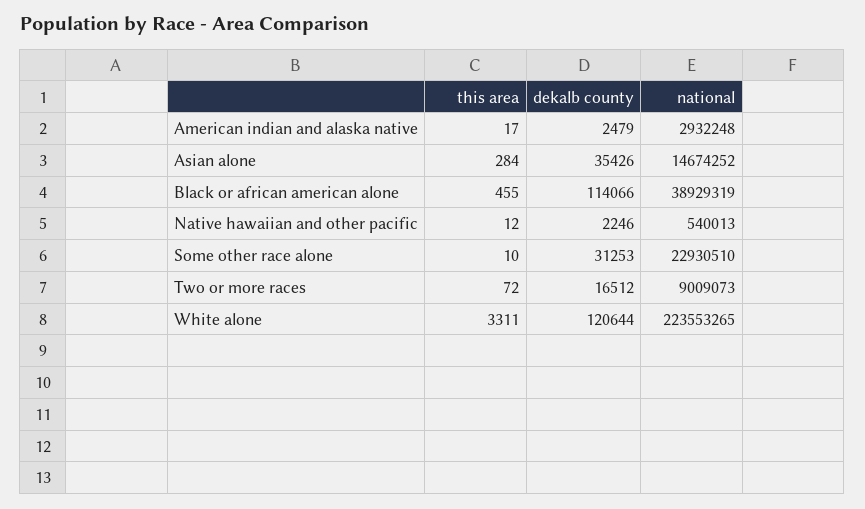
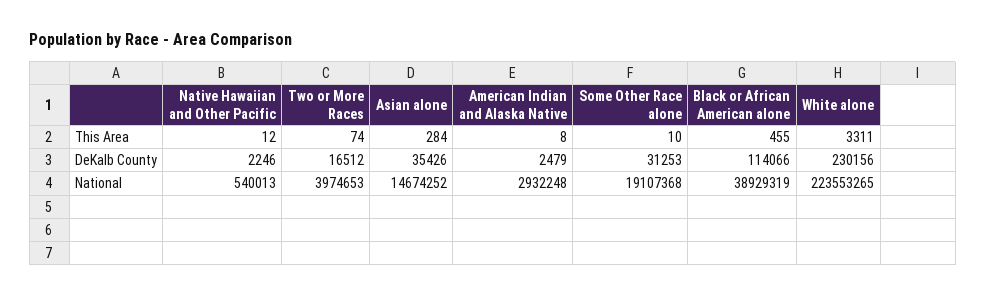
  {
    "this area": {
-     "American indian and alaska native": 17,
+     "American indian and alaska native": 8,
      "Asian alone": 284,
      "Black or african american alone": 455,
      "Native hawaiian and other pacific": 12,
      "Some other race alone": 10,
-     "Two or more races": 72,
+     "Two or more races": 74,
      "White alone": 3311
    },
    "dekalb county": {
      "American indian and alaska native": 2479,
      "Asian alone": 35426,
      "Black or african american alone": 114066,
      "Native hawaiian and other pacific": 2246,
      "Some other race alone": 31253,
      "Two or more races": 16512,
-     "White alone": 120644
+     "White alone": 230156
    },
    "national": {
      "American indian and alaska native": 2932248,
      "Asian alone": 14674252,
      "Black or african american alone": 38929319,
      "Native hawaiian and other pacific": 540013,
-     "Some other race alone": 22930510,
+     "Some other race alone": 19107368,
-     "Two or more races": 9009073,
+     "Two or more races": 3974653,
      "White alone": 223553265
    }
  }

